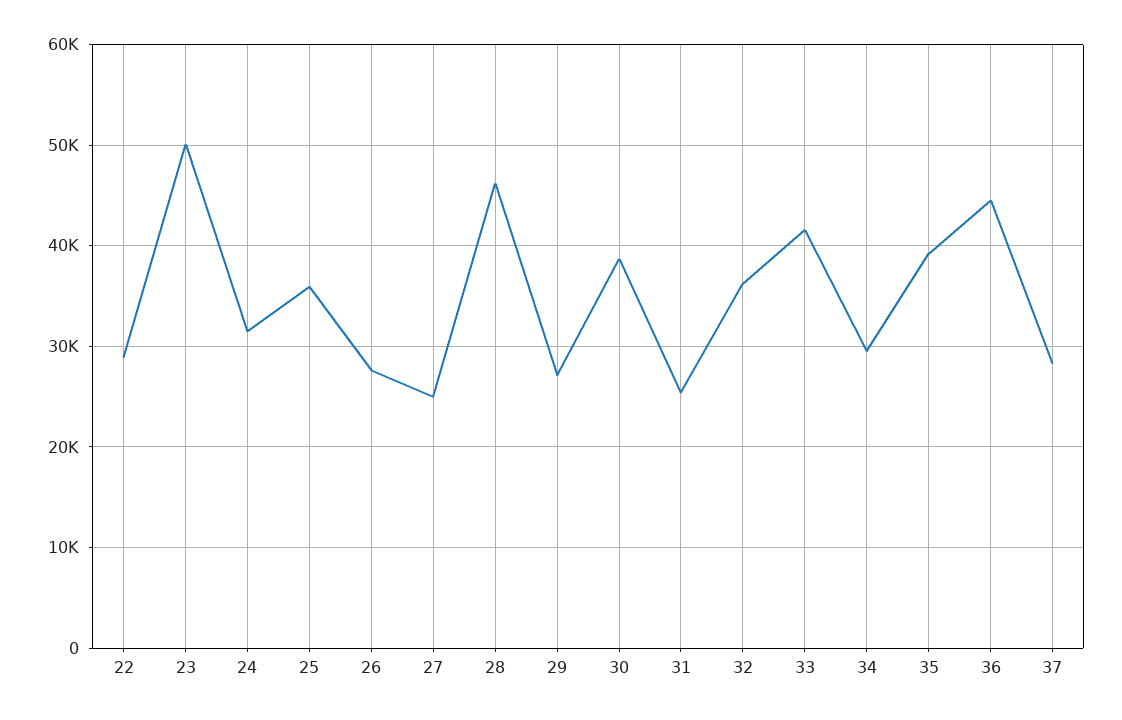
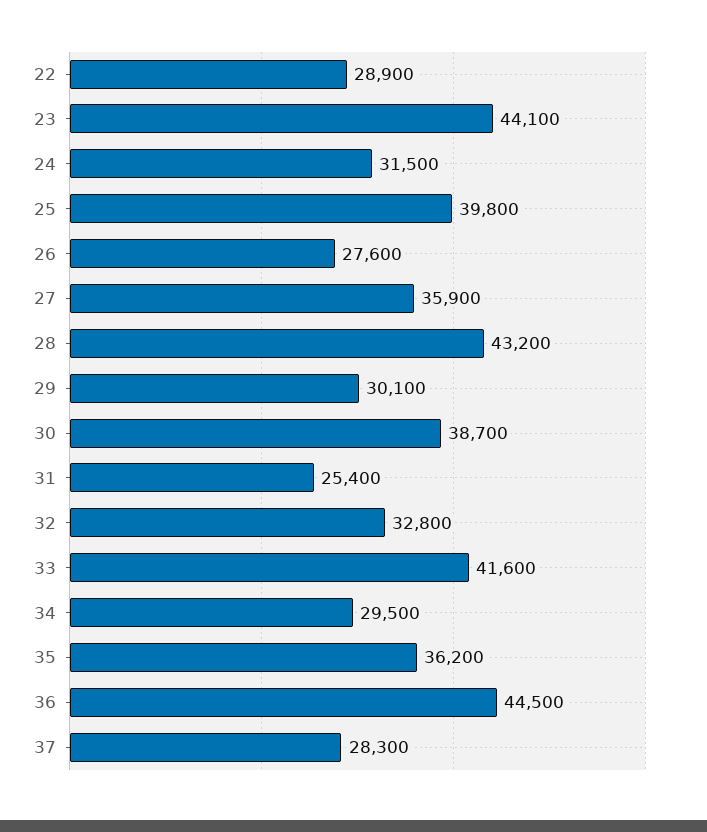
  {
    "22": 28900,
-   "23": 50000,
+   "23": 44100,
    "24": 31500,
-   "25": 36000,
+   "25": 39800,
    "26": 27600,
-   "27": 25000,
+   "27": 35900,
-   "28": 46000,
+   "28": 43200,
-   "29": 27000,
+   "29": 30100,
    "30": 38700,
    "31": 25400,
-   "32": 36000,
+   "32": 32800,
    "33": 41600,
    "34": 29500,
-   "35": 39000,
+   "35": 36200,
    "36": 44500,
    "37": 28300
  }

